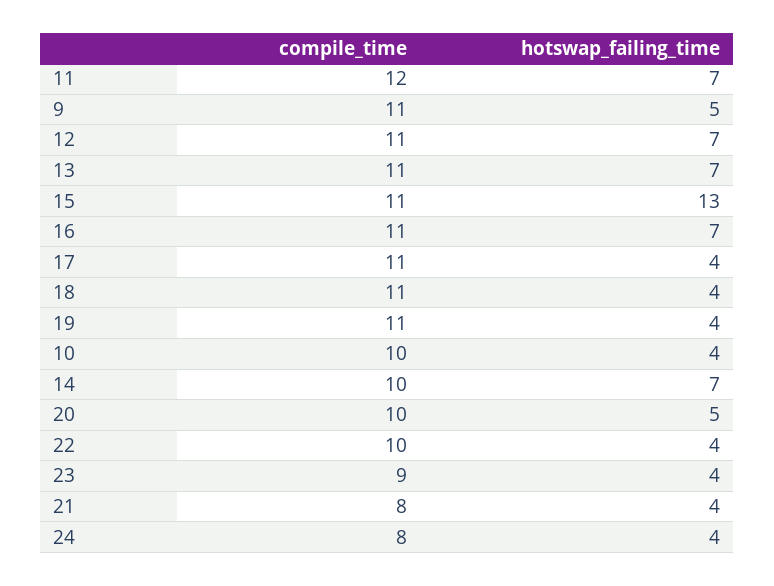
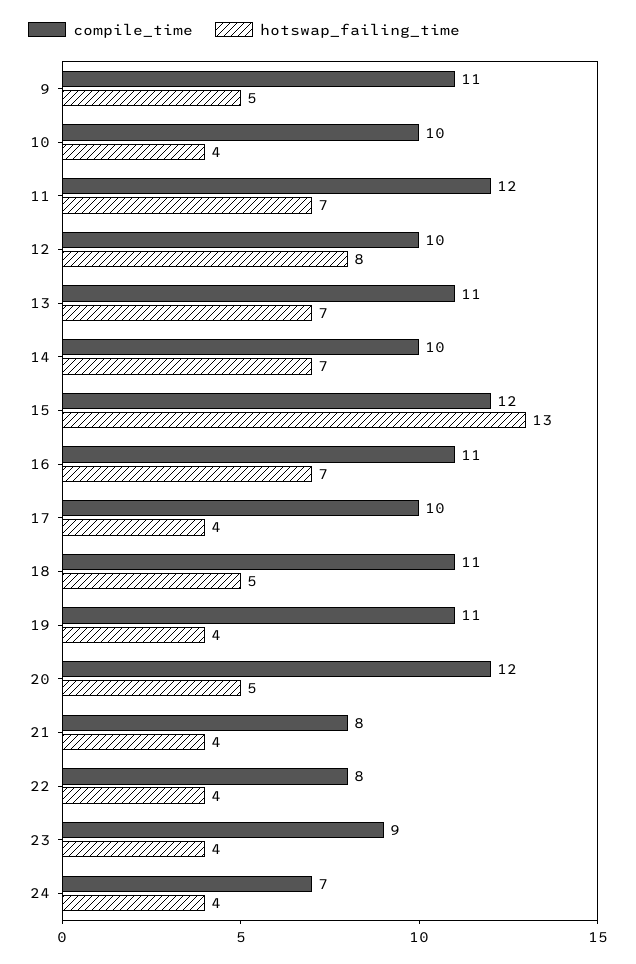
  {
    "compile_time": {
      "11": 12,
      "9": 11,
-     "12": 11,
+     "12": 10,
      "13": 11,
-     "15": 11,
+     "15": 12,
      "16": 11,
-     "17": 11,
+     "17": 10,
      "18": 11,
      "19": 11,
      "10": 10,
      "14": 10,
-     "20": 10,
+     "20": 12,
-     "22": 10,
+     "22": 8,
      "23": 9,
      "21": 8,
-     "24": 8
+     "24": 7
    },
    "hotswap_failing_time": {
      "11": 7,
      "9": 5,
-     "12": 7,
+     "12": 8,
      "13": 7,
      "15": 13,
      "16": 7,
      "17": 4,
-     "18": 4,
+     "18": 5,
      "19": 4,
      "10": 4,
      "14": 7,
      "20": 5,
      "22": 4,
      "23": 4,
      "21": 4,
      "24": 4
    }
  }

